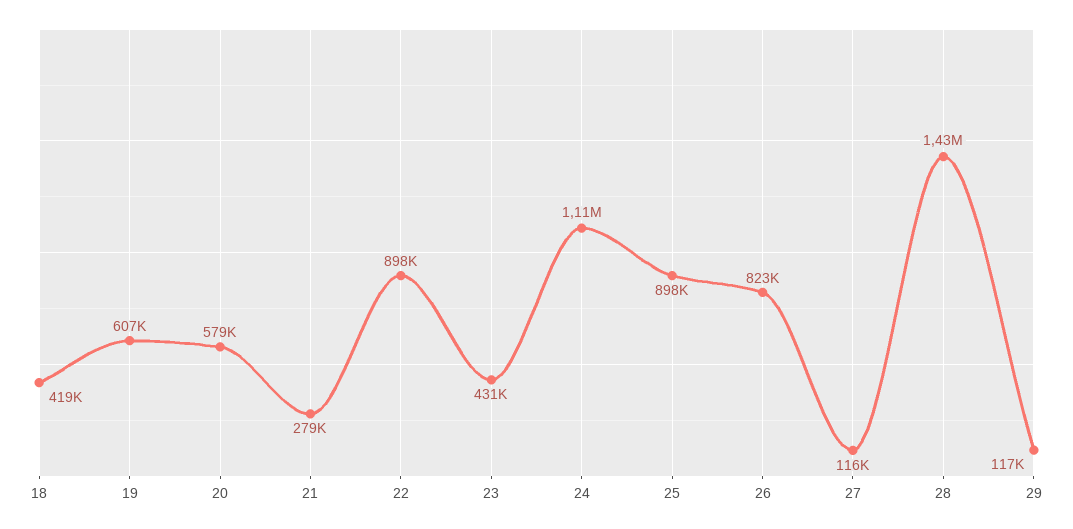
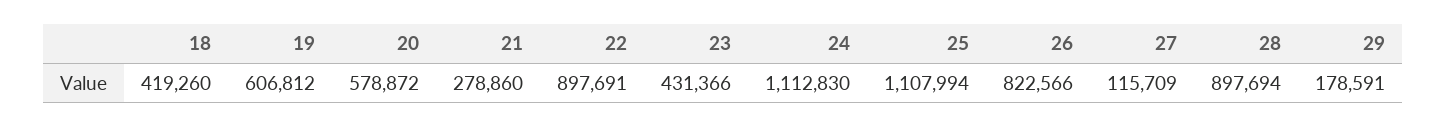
  {
    "18": 419260,
    "19": 606812,
    "20": 578872,
    "21": 278860,
    "22": 897691,
    "23": 431366,
    "24": 1112830,
-   "25": 898000,
+   "25": 1107994,
    "26": 822566,
    "27": 115709,
-   "28": 1430000,
+   "28": 897694,
-   "29": 117000
+   "29": 178591
  }

